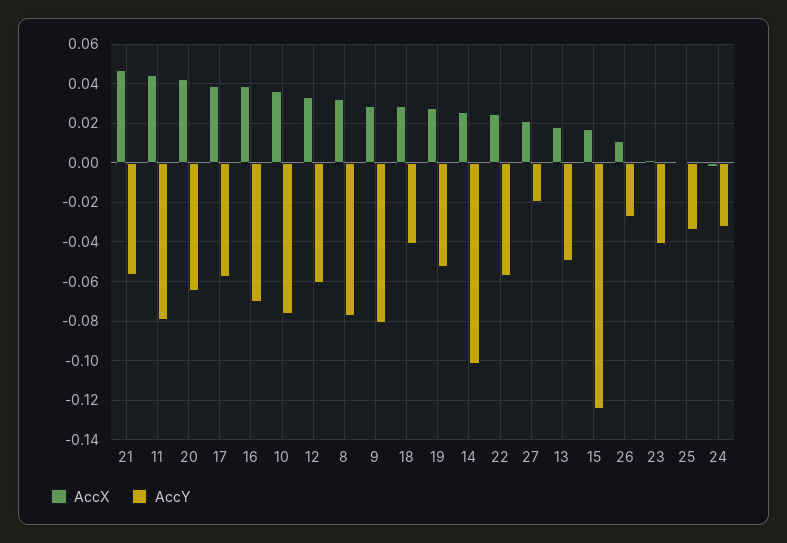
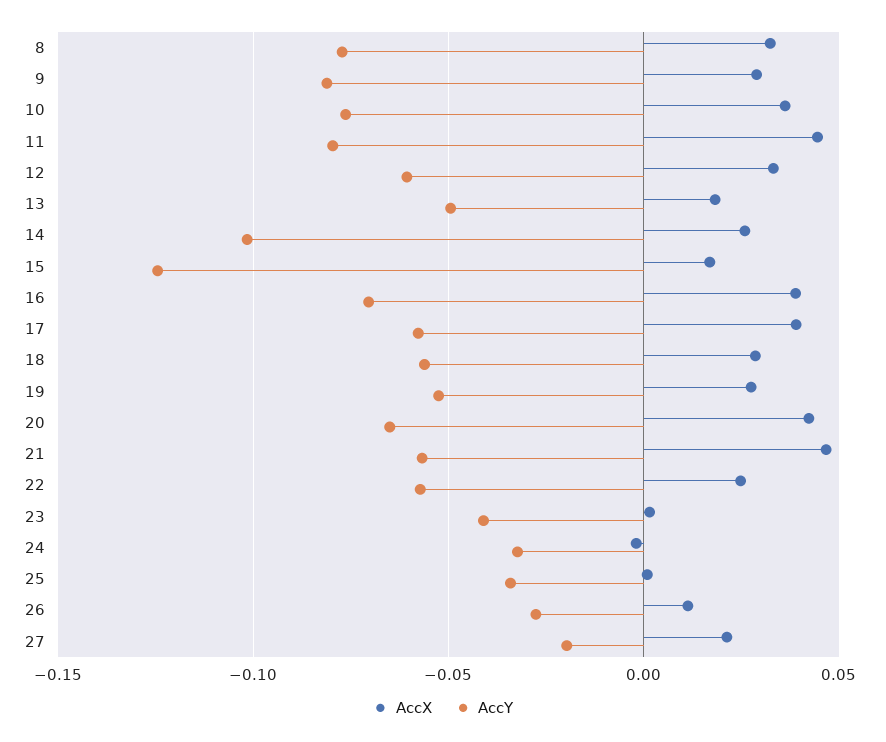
  {
    "AccX": {
      "21": 0.045,
      "11": 0.045,
      "20": 0.04,
      "17": 0.04,
      "16": 0.04,
      "10": 0.035,
      "12": 0.035,
      "8": 0.03,
      "9": 0.03,
      "18": 0.03,
      "19": 0.03,
      "14": 0.025,
      "22": 0.025,
      "27": 0.02,
      "13": 0.02,
      "15": 0.015,
      "26": 0.01,
      "23": 0,
      "25": 0,
      "24": 0
    },
    "AccY": {
      "21": -0.055,
      "11": -0.08,
      "20": -0.065,
      "17": -0.06,
      "16": -0.07,
      "10": -0.075,
      "12": -0.06,
      "8": -0.075,
      "9": -0.08,
-     "18": -0.04,
+     "18": -0.055,
      "19": -0.055,
      "14": -0.1,
      "22": -0.055,
      "27": -0.02,
      "13": -0.05,
      "15": -0.125,
      "26": -0.03,
      "23": -0.04,
      "25": -0.035,
      "24": -0.03
    }
  }

